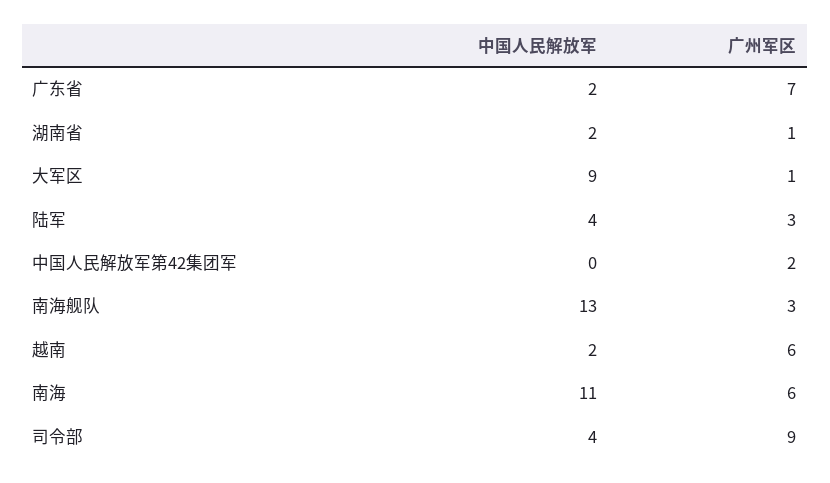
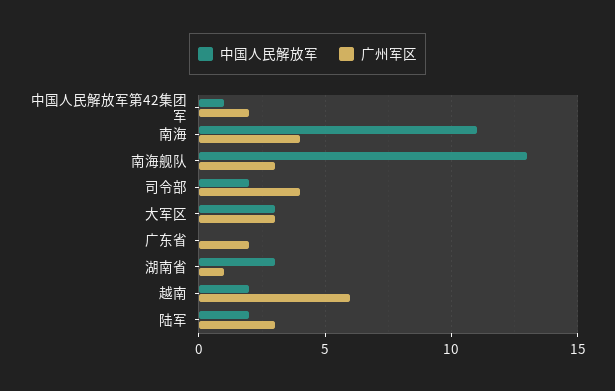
  {
    "中国人民解放军": {
-     "广东省": 2,
+     "广东省": 0,
-     "湖南省": 2,
+     "湖南省": 3,
-     "大军区": 9,
+     "大军区": 3,
-     "陆军": 4,
+     "陆军": 2,
-     "中国人民解放军第42集团军": 0,
+     "中国人民解放军第42集团军": 1,
      "南海舰队": 13,
      "越南": 2,
      "南海": 11,
-     "司令部": 4
+     "司令部": 2
    },
    "广州军区": {
-     "广东省": 7,
+     "广东省": 2,
      "湖南省": 1,
-     "大军区": 1,
+     "大军区": 3,
      "陆军": 3,
      "中国人民解放军第42集团军": 2,
      "南海舰队": 3,
      "越南": 6,
-     "南海": 6,
+     "南海": 4,
-     "司令部": 9
+     "司令部": 4
    }
  }

